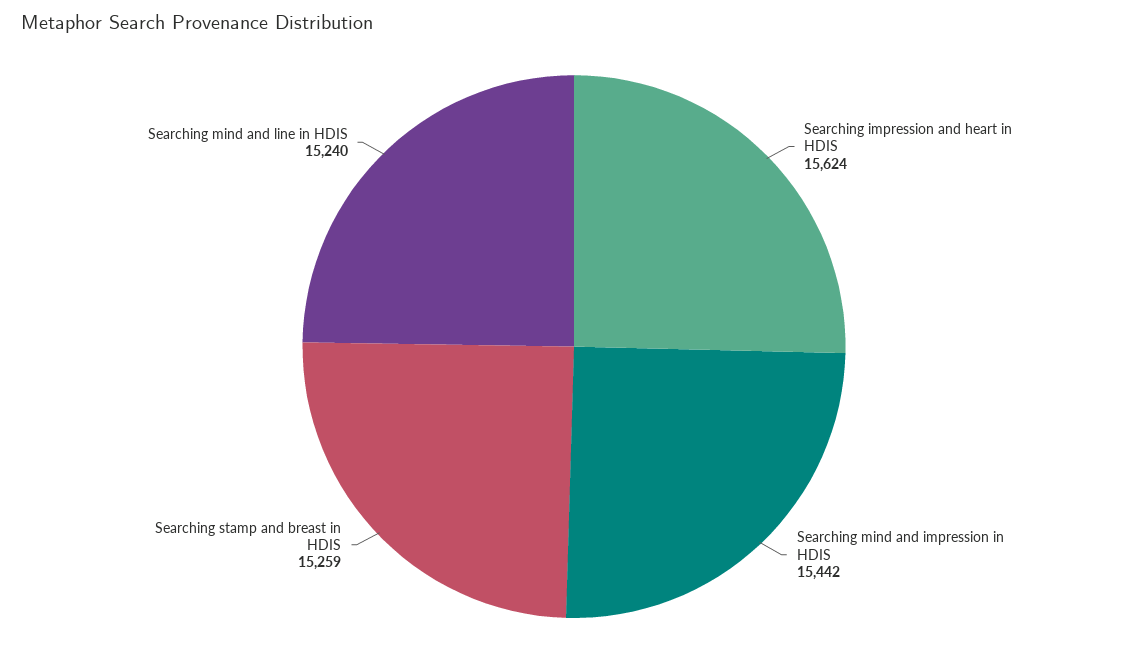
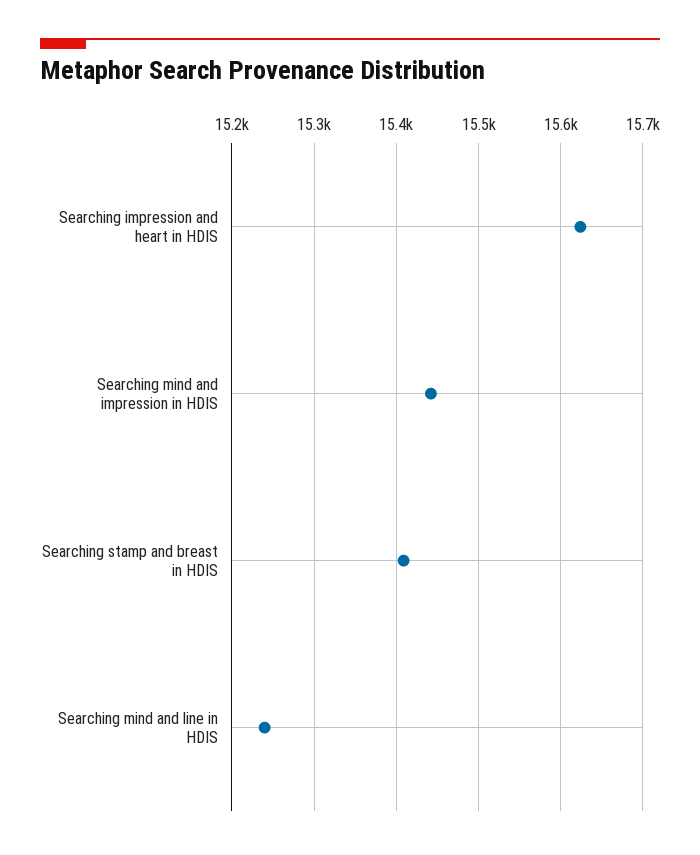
  {
    "Searching impression and heart in HDIS": 15624,
    "Searching mind and impression in HDIS": 15442,
-   "Searching stamp and breast in HDIS": 15259,
+   "Searching stamp and breast in HDIS": 15410,
    "Searching mind and line in HDIS": 15240
  }

